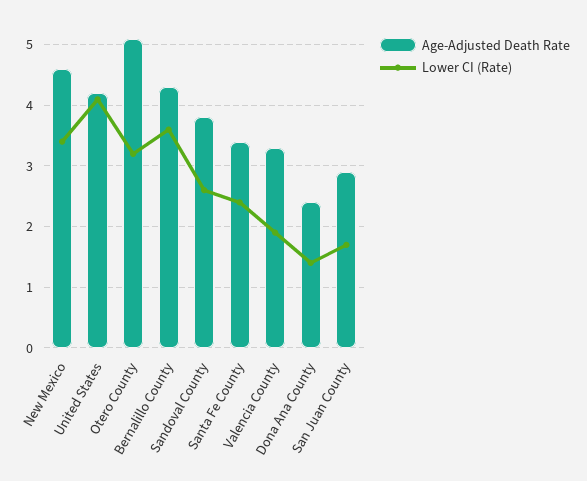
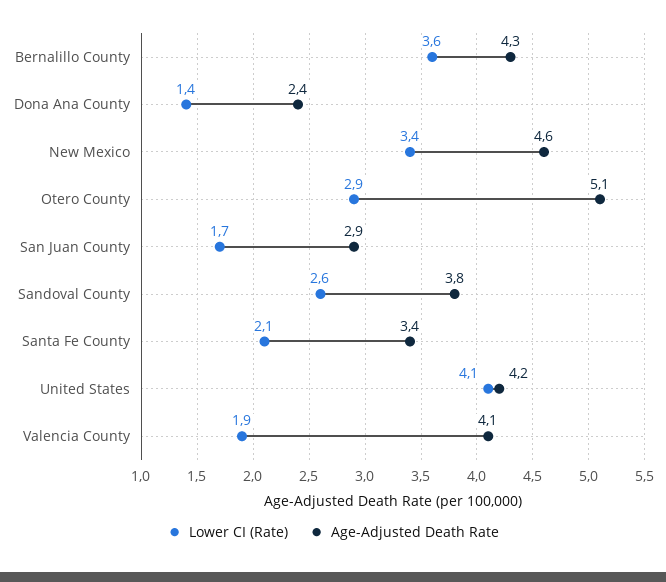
  {
    "Age-Adjusted Death Rate": {
      "New Mexico": 4.6,
      "United States": 4.2,
      "Otero County": 5.1,
      "Bernalillo County": 4.3,
      "Sandoval County": 3.8,
      "Santa Fe County": 3.4,
-     "Valencia County": 3.3,
+     "Valencia County": 4.1,
      "Dona Ana County": 2.4,
      "San Juan County": 2.9
    },
    "Lower CI (Rate)": {
      "New Mexico": 3.4,
      "United States": 4.1,
-     "Otero County": 3.2,
+     "Otero County": 2.9,
      "Bernalillo County": 3.6,
      "Sandoval County": 2.6,
-     "Santa Fe County": 2.4,
+     "Santa Fe County": 2.1,
      "Valencia County": 1.9,
      "Dona Ana County": 1.4,
      "San Juan County": 1.7
    }
  }

